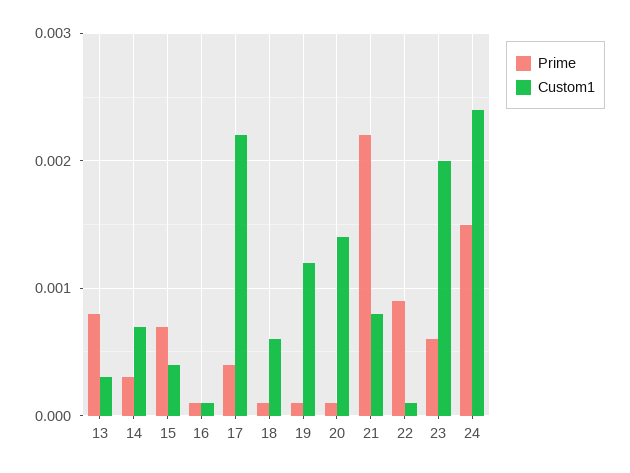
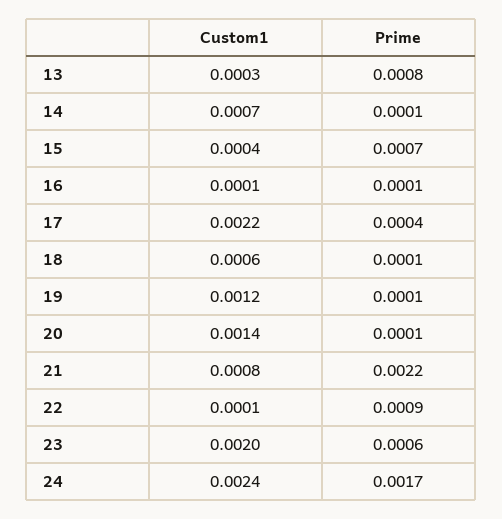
  {
    "Prime": {
      "13": 0.0008,
-     "14": 0.0003,
+     "14": 0.0001,
      "15": 0.0007,
      "16": 0.0001,
      "17": 0.0004,
      "18": 0.0001,
      "19": 0.0001,
      "20": 0.0001,
      "21": 0.0022,
      "22": 0.0009,
      "23": 0.0006,
-     "24": 0.0015
+     "24": 0.0017
    },
    "Custom1": {
      "13": 0.0003,
      "14": 0.0007,
      "15": 0.0004,
      "16": 0.0001,
      "17": 0.0022,
      "18": 0.0006,
      "19": 0.0012,
      "20": 0.0014,
      "21": 0.0008,
      "22": 0.0001,
      "23": 0.002,
      "24": 0.0024
    }
  }

